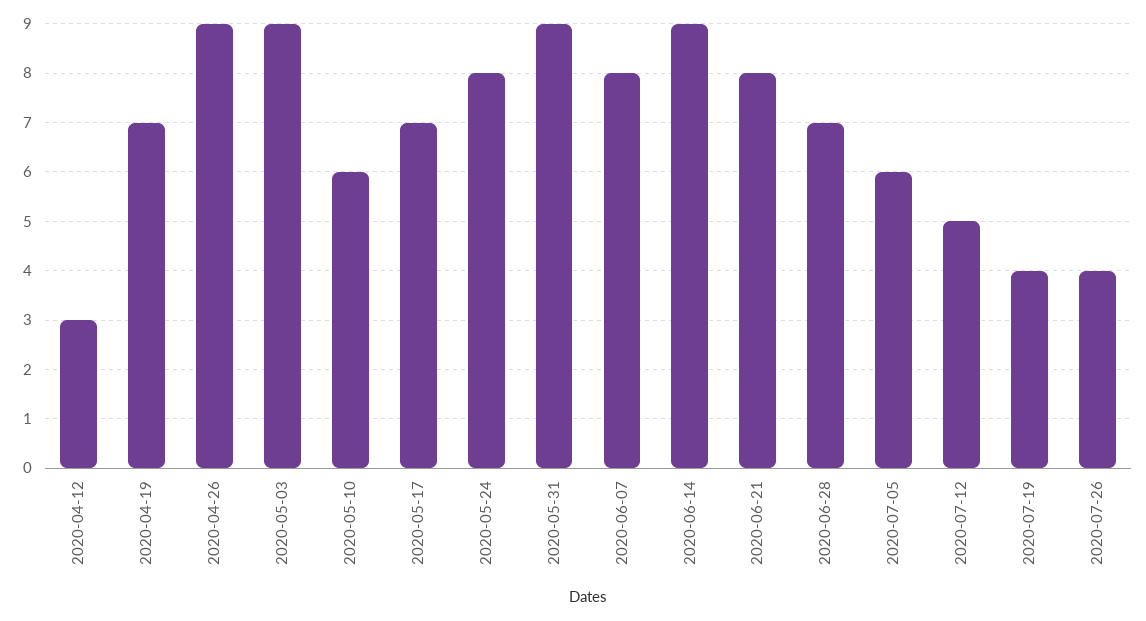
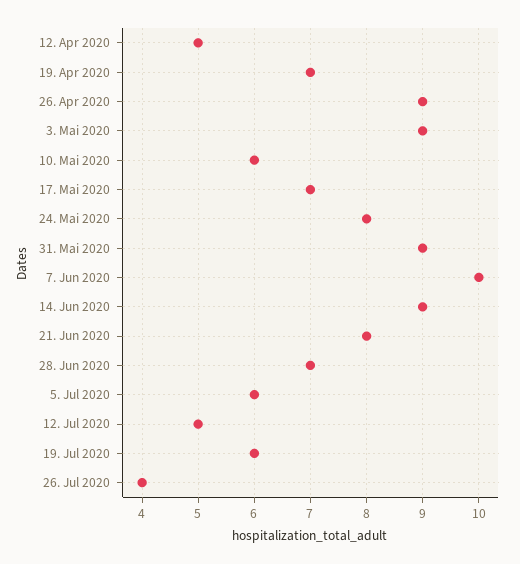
  {
-   "2020-04-12": 3,
+   "2020-04-12": 5,
    "2020-04-19": 7,
    "2020-04-26": 9,
    "2020-05-03": 9,
    "2020-05-10": 6,
    "2020-05-17": 7,
    "2020-05-24": 8,
    "2020-05-31": 9,
-   "2020-06-07": 8,
+   "2020-06-07": 10,
    "2020-06-14": 9,
    "2020-06-21": 8,
    "2020-06-28": 7,
    "2020-07-05": 6,
    "2020-07-12": 5,
-   "2020-07-19": 4,
+   "2020-07-19": 6,
    "2020-07-26": 4
  }

